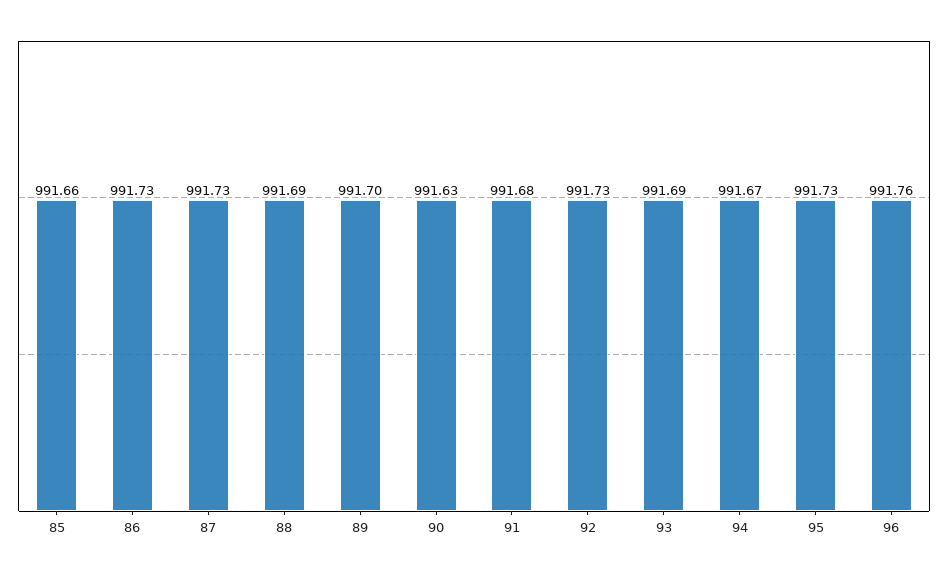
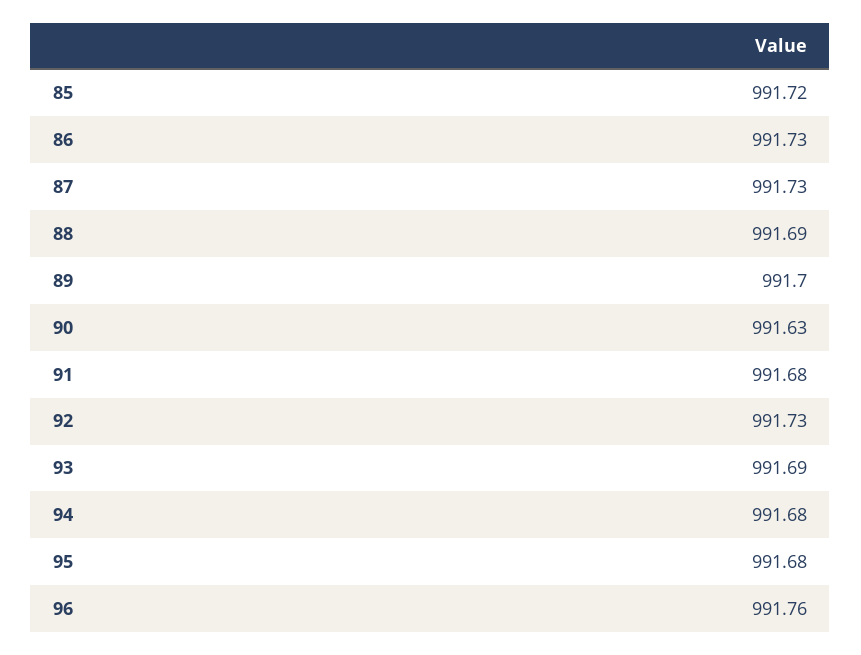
  {
-   "85": 991.66,
+   "85": 991.72,
    "86": 991.73,
    "87": 991.73,
    "88": 991.69,
    "89": 991.7,
    "90": 991.63,
    "91": 991.68,
    "92": 991.73,
    "93": 991.69,
-   "94": 991.67,
+   "94": 991.68,
-   "95": 991.73,
+   "95": 991.68,
    "96": 991.76
  }

